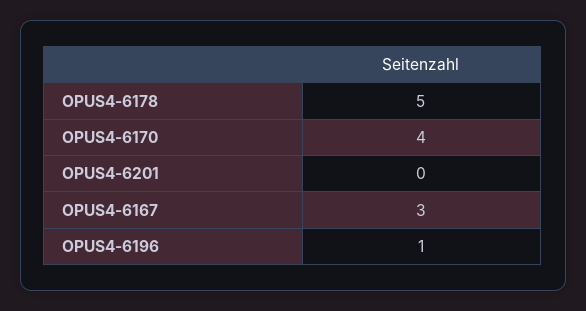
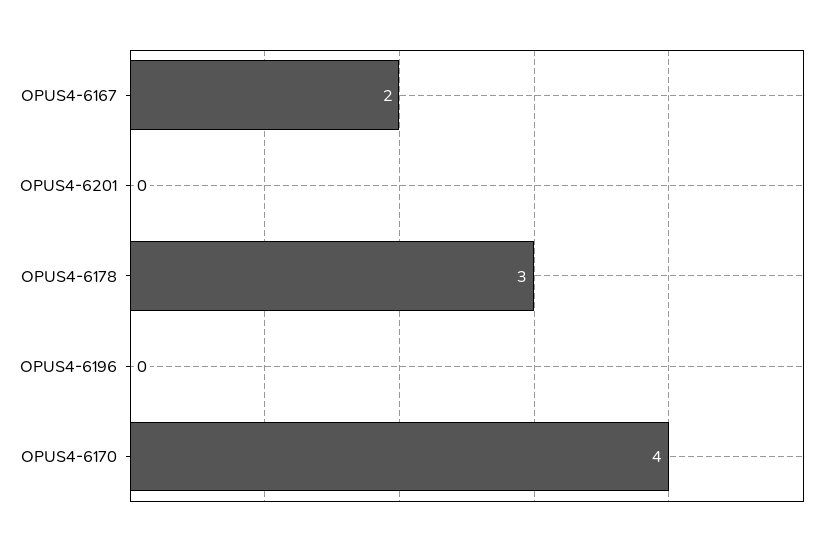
  {
-   "OPUS4-6178": 5,
+   "OPUS4-6178": 3,
    "OPUS4-6170": 4,
    "OPUS4-6201": 0,
-   "OPUS4-6167": 3,
+   "OPUS4-6167": 2,
-   "OPUS4-6196": 1
+   "OPUS4-6196": 0
  }

